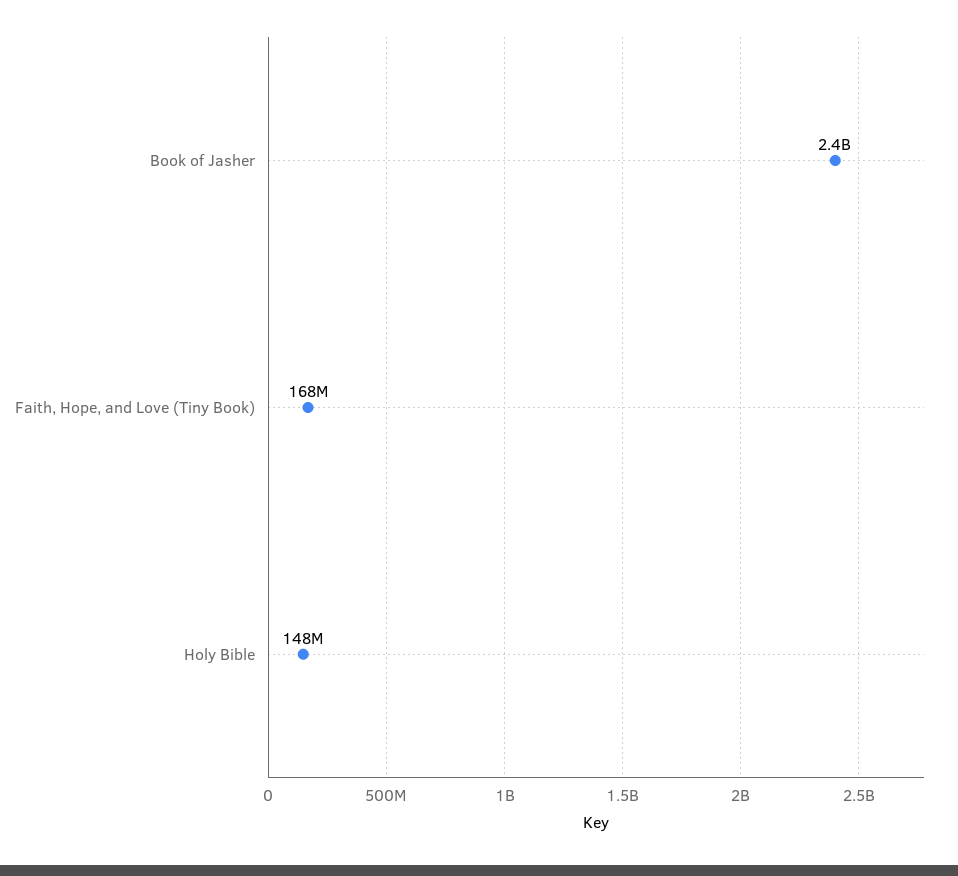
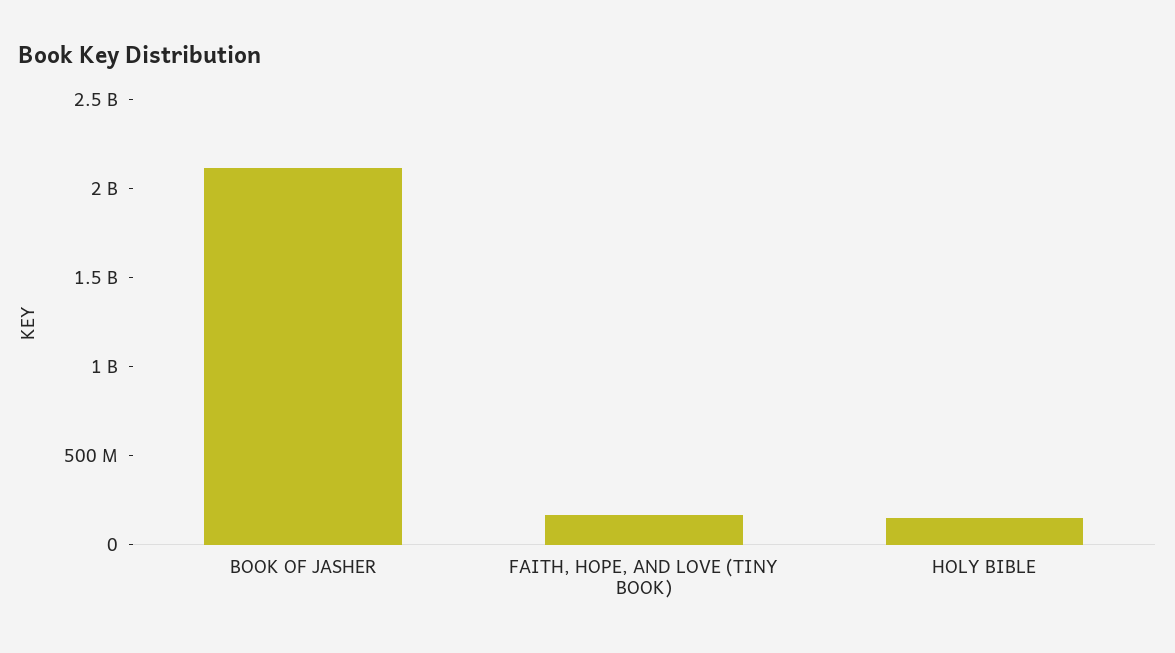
  {
-   "Book of Jasher": 2400000000,
+   "Book of Jasher": 2100000000,
    "Faith, Hope, and Love (Tiny Book)": 168000000,
    "Holy Bible": 148000000
  }

